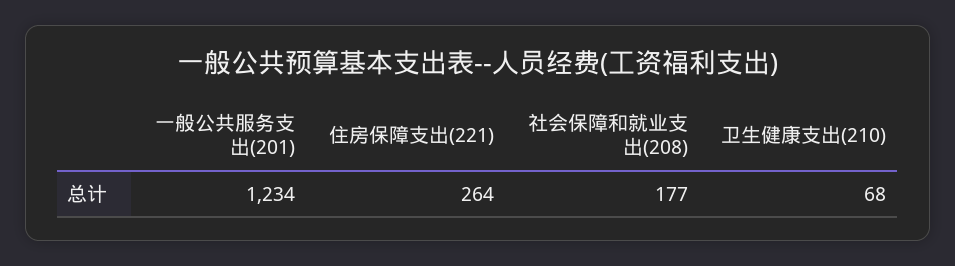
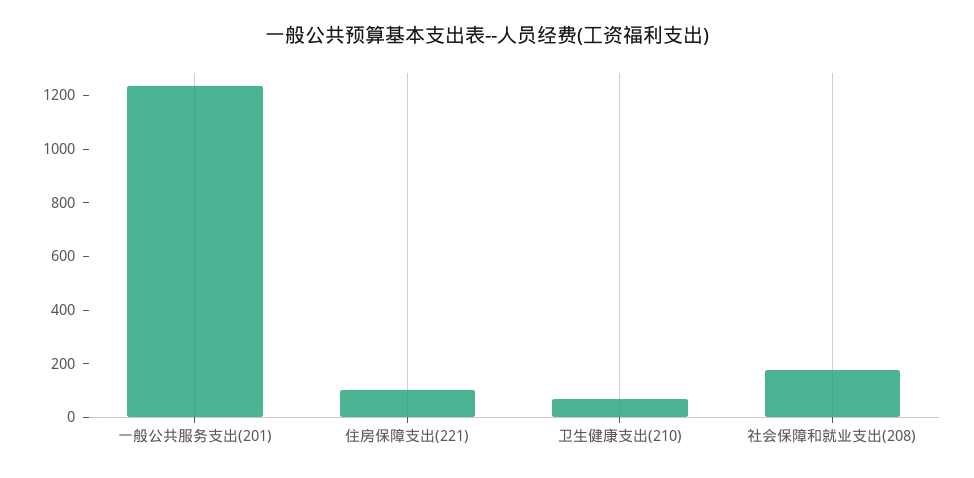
  {
    "一般公共服务支出(201)": 1234,
-   "住房保障支出(221)": 264,
+   "住房保障支出(221)": 100,
    "社会保障和就业支出(208)": 177,
    "卫生健康支出(210)": 68
  }

